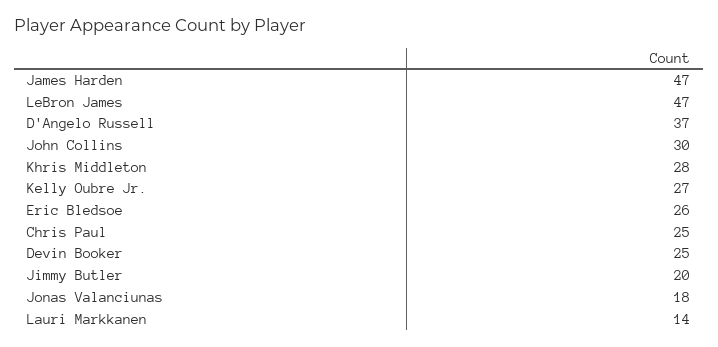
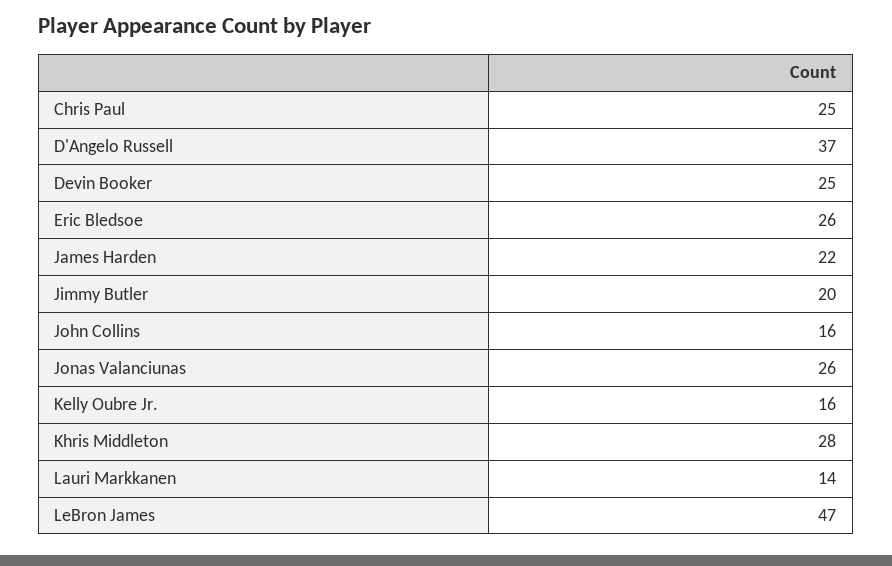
  {
-   "James Harden": 47,
+   "James Harden": 22,
    "LeBron James": 47,
    "D'Angelo Russell": 37,
-   "John Collins": 30,
+   "John Collins": 16,
    "Khris Middleton": 28,
-   "Kelly Oubre Jr.": 27,
+   "Kelly Oubre Jr.": 16,
    "Eric Bledsoe": 26,
    "Chris Paul": 25,
    "Devin Booker": 25,
    "Jimmy Butler": 20,
-   "Jonas Valanciunas": 18,
+   "Jonas Valanciunas": 26,
    "Lauri Markkanen": 14
  }

